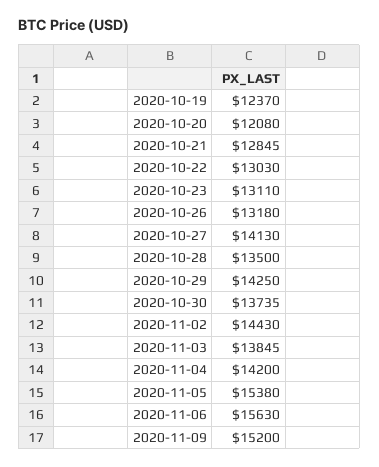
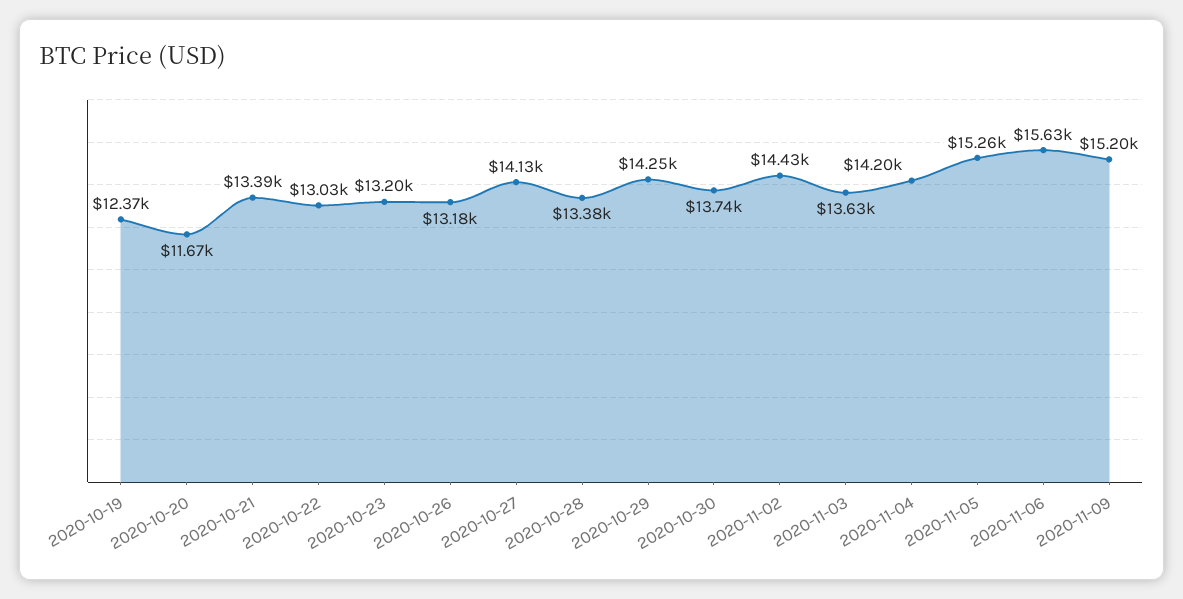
  {
    "2020-10-19": 12370,
-   "2020-10-20": 12080,
+   "2020-10-20": 11670,
-   "2020-10-21": 12845,
+   "2020-10-21": 13390,
    "2020-10-22": 13030,
-   "2020-10-23": 13110,
+   "2020-10-23": 13200,
    "2020-10-26": 13180,
    "2020-10-27": 14130,
-   "2020-10-28": 13500,
+   "2020-10-28": 13380,
    "2020-10-29": 14250,
    "2020-10-30": 13735,
    "2020-11-02": 14430,
-   "2020-11-03": 13845,
+   "2020-11-03": 13630,
    "2020-11-04": 14200,
-   "2020-11-05": 15380,
+   "2020-11-05": 15260,
    "2020-11-06": 15630,
    "2020-11-09": 15200
  }

